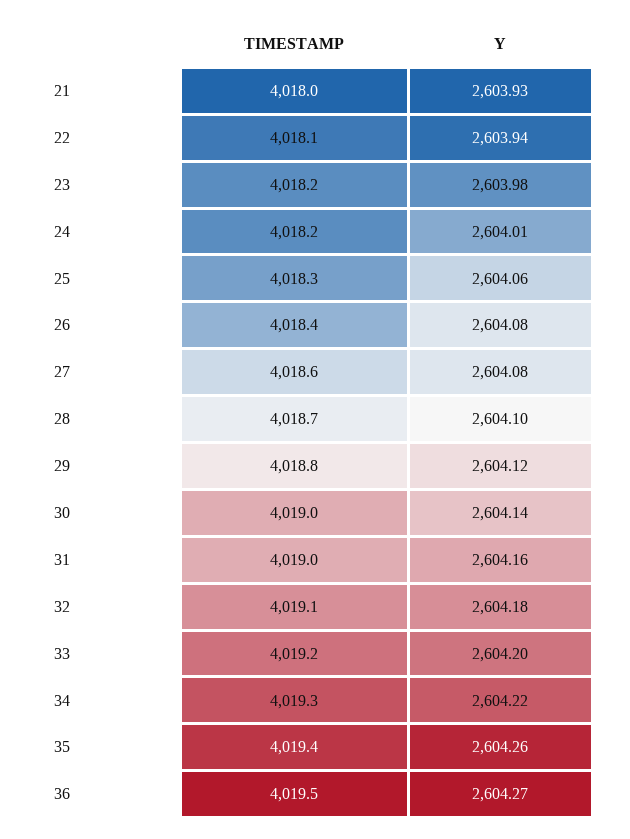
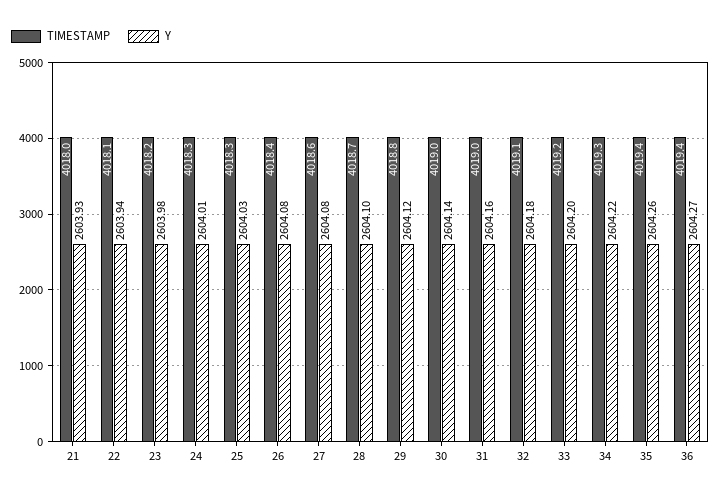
  {
    "TIMESTAMP": {
      "21": 4018,
      "22": 4018.1,
      "23": 4018.2,
-     "24": 4018.2,
+     "24": 4018.3,
      "25": 4018.3,
      "26": 4018.4,
      "27": 4018.6,
      "28": 4018.7,
      "29": 4018.8,
      "30": 4019,
      "31": 4019,
      "32": 4019.1,
      "33": 4019.2,
      "34": 4019.3,
      "35": 4019.4,
-     "36": 4019.5
+     "36": 4019.4
    },
    "Y": {
      "21": 2603.93,
      "22": 2603.94,
      "23": 2603.98,
      "24": 2604.01,
-     "25": 2604.06,
+     "25": 2604.03,
      "26": 2604.08,
      "27": 2604.08,
      "28": 2604.1,
      "29": 2604.12,
      "30": 2604.14,
      "31": 2604.16,
      "32": 2604.18,
      "33": 2604.2,
      "34": 2604.22,
      "35": 2604.26,
      "36": 2604.27
    }
  }

